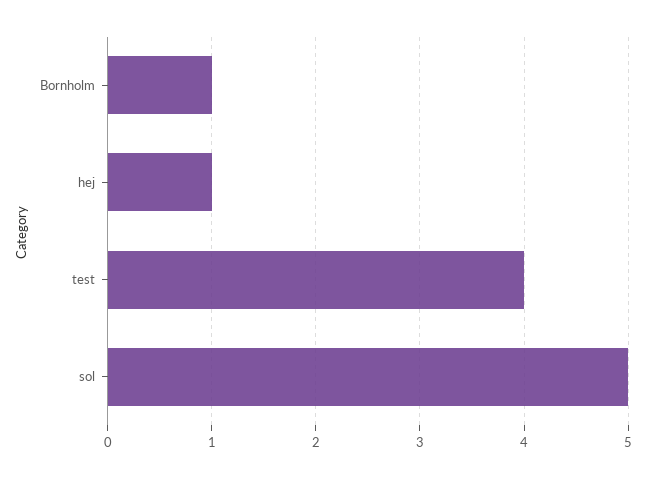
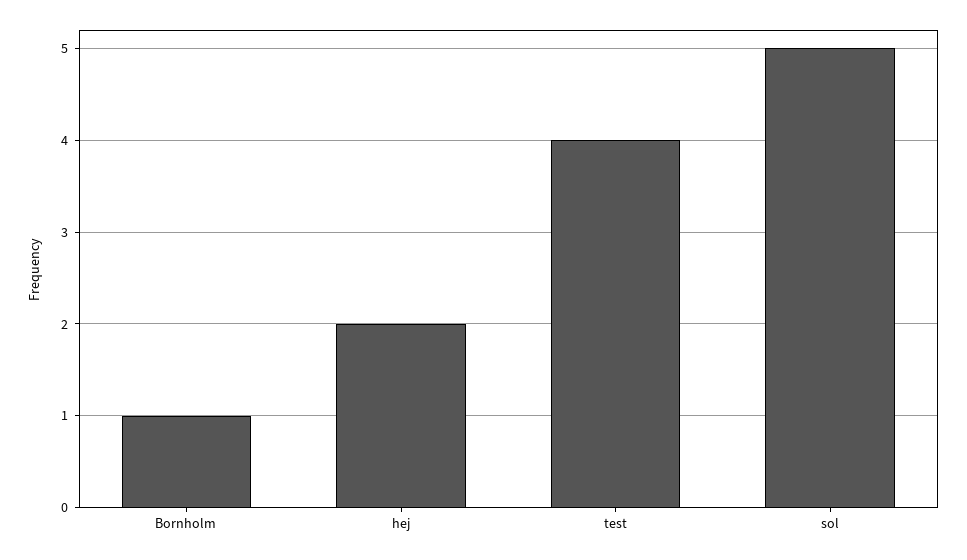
  {
    "Bornholm": 1,
-   "hej": 1,
+   "hej": 2,
    "test": 4,
    "sol": 5
  }

